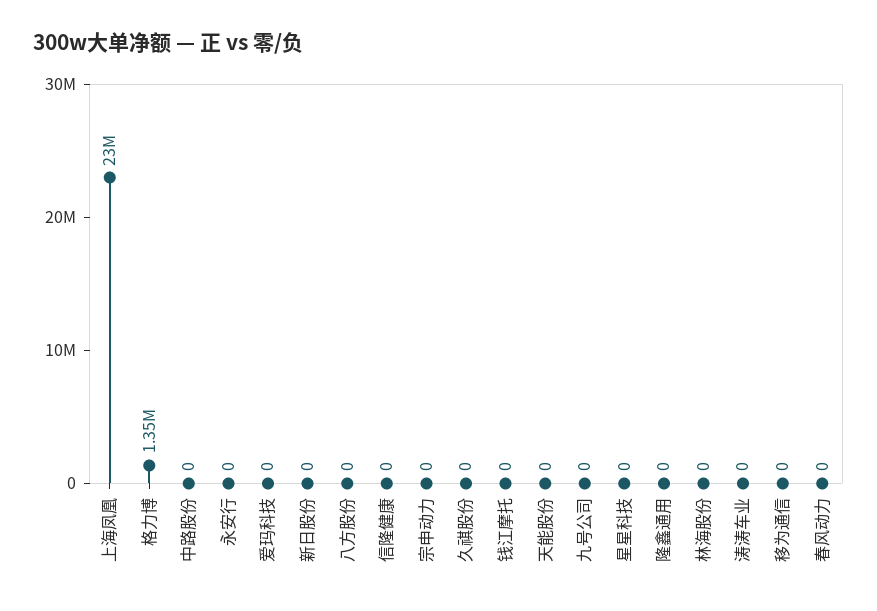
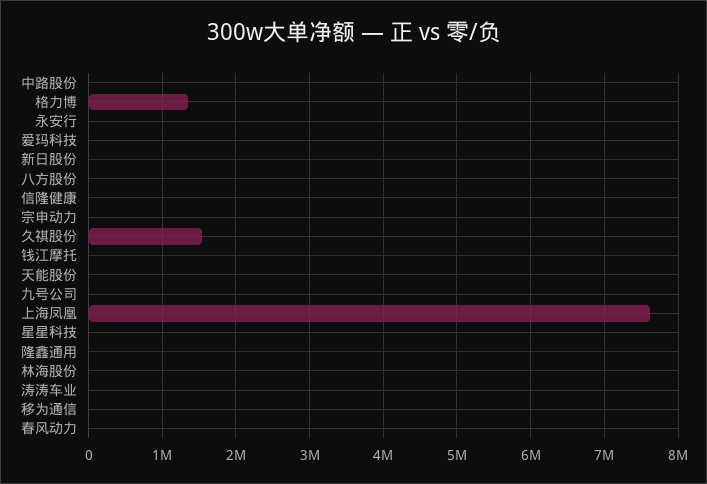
  {
-   "上海凤凰": 23000000,
+   "上海凤凰": 7600000,
    "格力博": 1350000,
    "中路股份": 0,
    "永安行": 0,
    "爱玛科技": 0,
    "新日股份": 0,
    "八方股份": 0,
    "信隆健康": 0,
    "宗申动力": 0,
-   "久祺股份": 0,
+   "久祺股份": 1500000,
    "钱江摩托": 0,
    "天能股份": 0,
    "九号公司": 0,
    "星星科技": 0,
    "隆鑫通用": 0,
    "林海股份": 0,
    "涛涛车业": 0,
    "移为通信": 0,
    "春风动力": 0
  }

